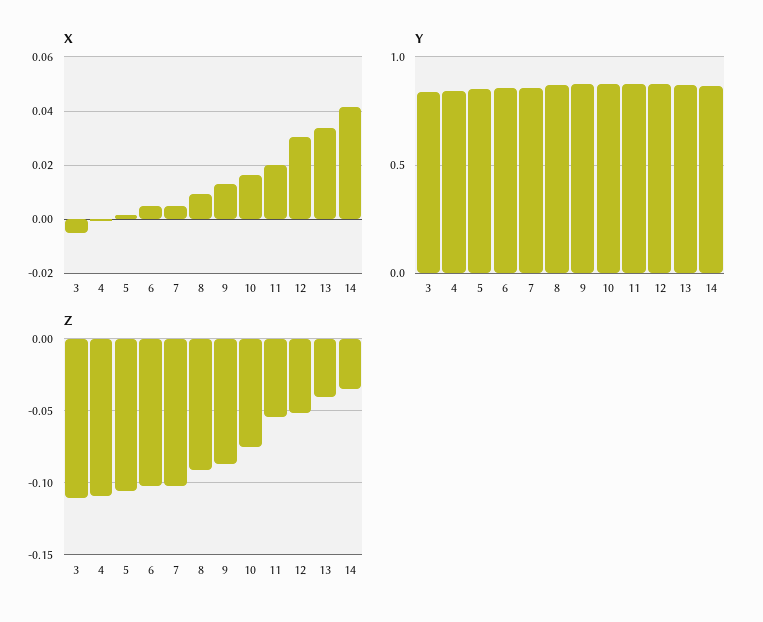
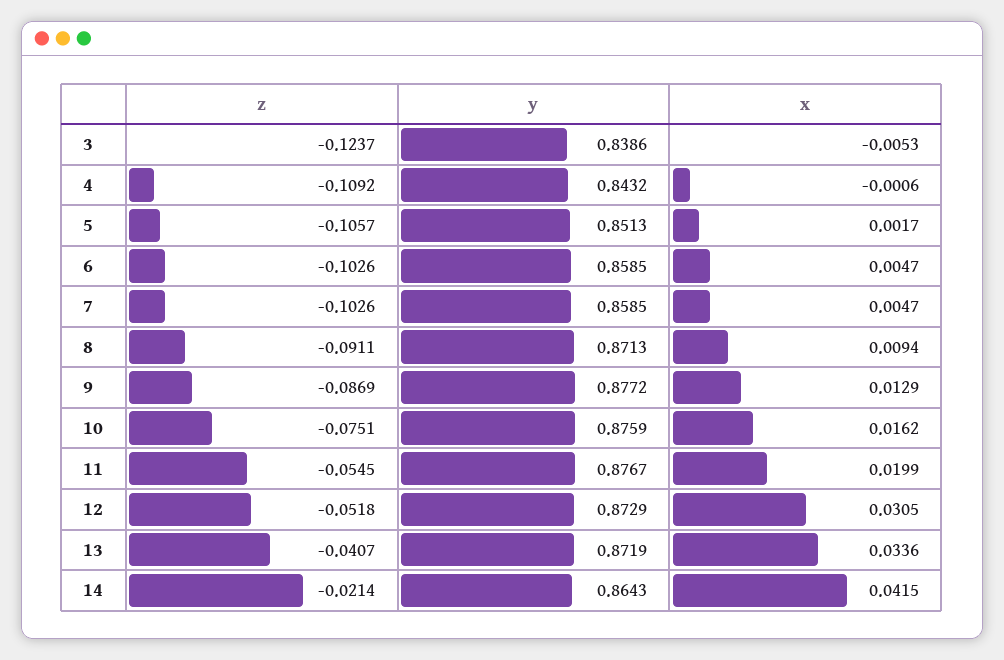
  {
    "X": {
      "3": -0.0053,
      "4": -0.0006,
      "5": 0.0017,
      "6": 0.0047,
      "7": 0.0047,
      "8": 0.0094,
      "9": 0.0129,
      "10": 0.0162,
      "11": 0.0199,
      "12": 0.0305,
      "13": 0.0336,
      "14": 0.0415
    },
    "Y": {
      "3": 0.8386,
      "4": 0.8432,
      "5": 0.8513,
      "6": 0.8585,
      "7": 0.8585,
      "8": 0.8713,
      "9": 0.8772,
      "10": 0.8759,
      "11": 0.8767,
      "12": 0.8729,
      "13": 0.8719,
      "14": 0.8643
    },
    "Z": {
-     "3": -0.11,
+     "3": -0.1237,
      "4": -0.1092,
      "5": -0.1057,
      "6": -0.1026,
      "7": -0.1026,
      "8": -0.0911,
      "9": -0.0869,
      "10": -0.0751,
      "11": -0.0545,
      "12": -0.0518,
      "13": -0.0407,
-     "14": -0.035
+     "14": -0.0214
    }
  }

